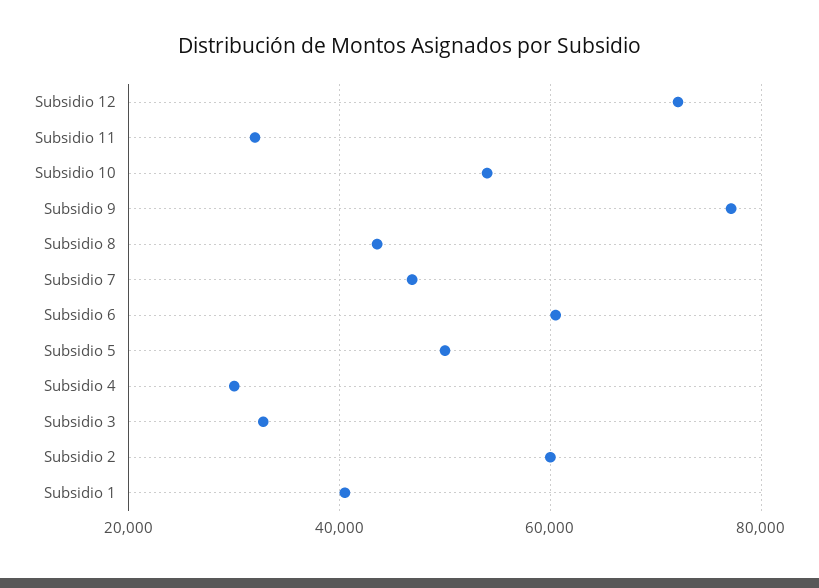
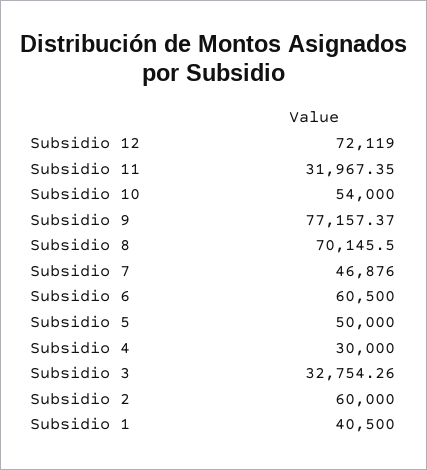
  {
    "Subsidio 12": 72119,
    "Subsidio 11": 31967.35,
    "Subsidio 10": 54000,
    "Subsidio 9": 77157.37,
-   "Subsidio 8": 44000,
+   "Subsidio 8": 70145.5,
    "Subsidio 7": 46876,
    "Subsidio 6": 60500,
    "Subsidio 5": 50000,
    "Subsidio 4": 30000,
    "Subsidio 3": 32754.26,
    "Subsidio 2": 60000,
    "Subsidio 1": 40500
  }

